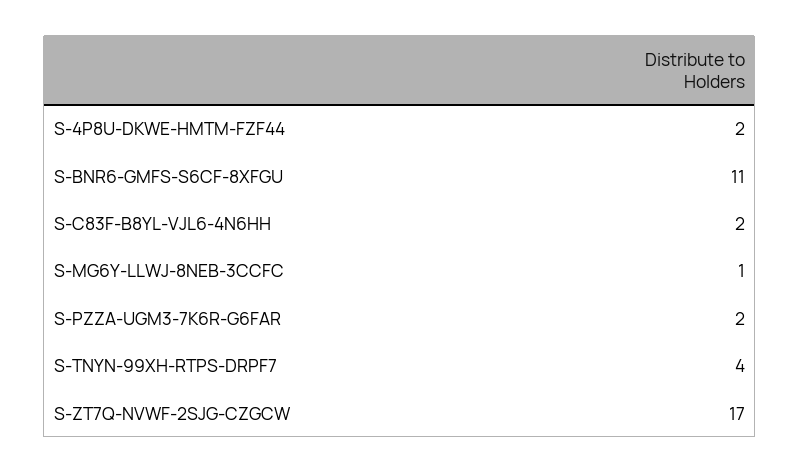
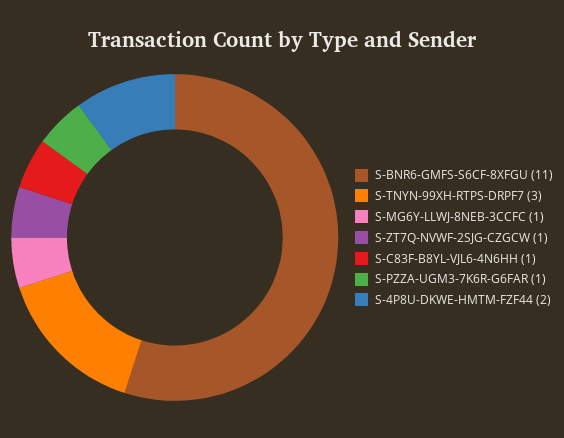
  {
    "S-4P8U-DKWE-HMTM-FZF44": 2,
    "S-BNR6-GMFS-S6CF-8XFGU": 11,
-   "S-C83F-B8YL-VJL6-4N6HH": 2,
+   "S-C83F-B8YL-VJL6-4N6HH": 1,
    "S-MG6Y-LLWJ-8NEB-3CCFC": 1,
-   "S-PZZA-UGM3-7K6R-G6FAR": 2,
+   "S-PZZA-UGM3-7K6R-G6FAR": 1,
-   "S-TNYN-99XH-RTPS-DRPF7": 4,
+   "S-TNYN-99XH-RTPS-DRPF7": 3,
-   "S-ZT7Q-NVWF-2SJG-CZGCW": 17
+   "S-ZT7Q-NVWF-2SJG-CZGCW": 1
  }

